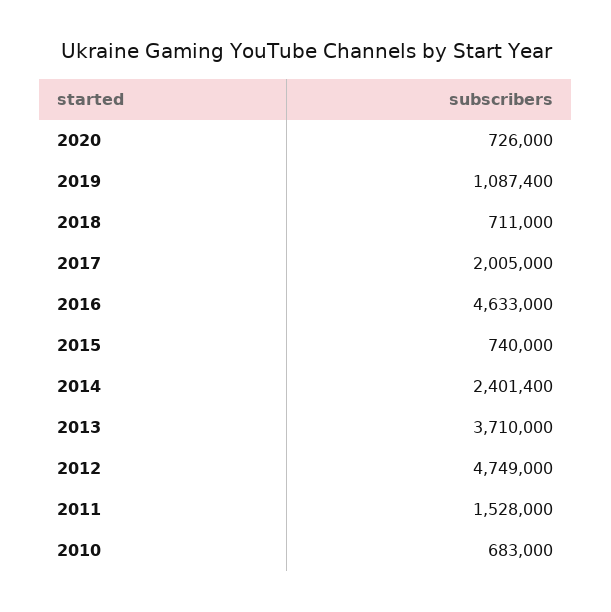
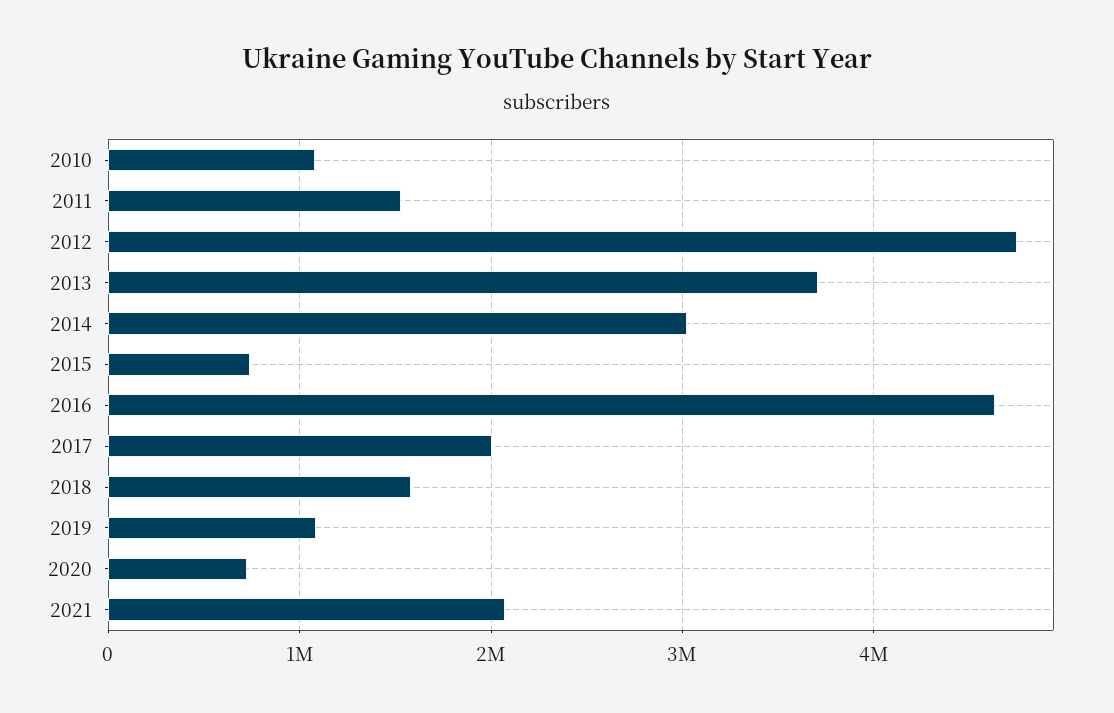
  {
    "2020": 726000,
    "2019": 1087400,
-   "2018": 711000,
+   "2018": 1600000,
    "2017": 2005000,
    "2016": 4633000,
    "2015": 740000,
-   "2014": 2401400,
+   "2014": 3000000,
    "2013": 3710000,
    "2012": 4749000,
    "2011": 1528000,
-   "2010": 683000
+   "2010": 1100000,
+   "2021": 2100000
  }

